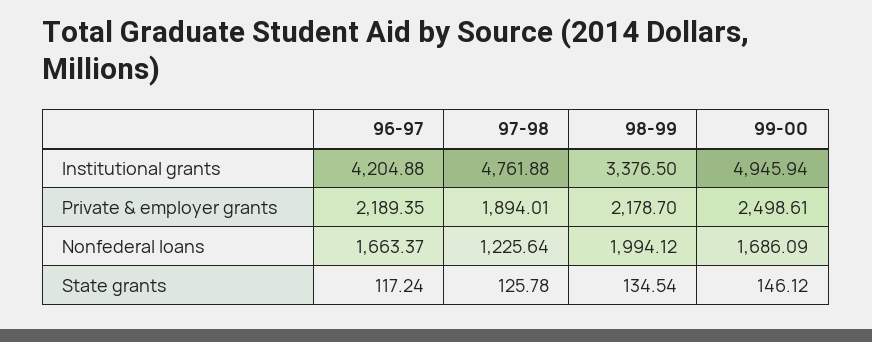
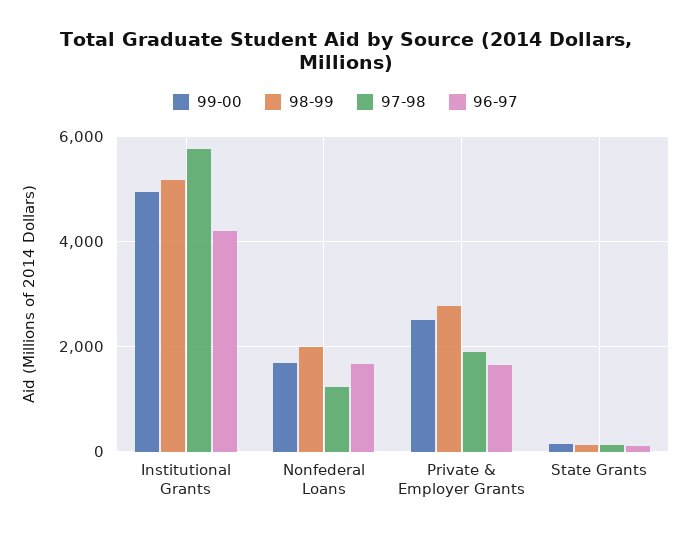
  {
    "96-97": {
      "Institutional grants": 4204.88,
-     "Private & employer grants": 2189.35,
+     "Private & employer grants": 1600,
      "Nonfederal loans": 1663.37,
      "State grants": 117.24
    },
    "97-98": {
-     "Institutional grants": 4761.88,
+     "Institutional grants": 5800,
      "Private & employer grants": 1894.01,
      "Nonfederal loans": 1225.64,
      "State grants": 125.78
    },
    "98-99": {
-     "Institutional grants": 3376.5,
+     "Institutional grants": 5200,
-     "Private & employer grants": 2178.7,
+     "Private & employer grants": 2800,
      "Nonfederal loans": 1994.12,
      "State grants": 134.54
    },
    "99-00": {
      "Institutional grants": 4945.94,
      "Private & employer grants": 2498.61,
      "Nonfederal loans": 1686.09,
      "State grants": 146.12
    }
  }

